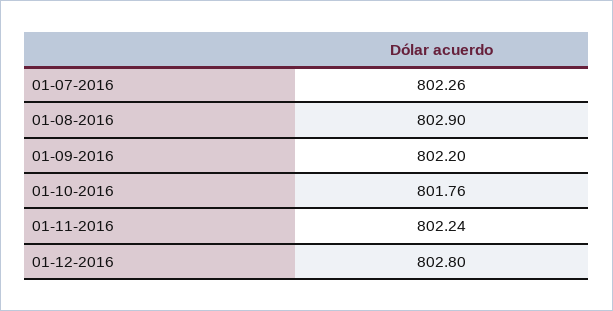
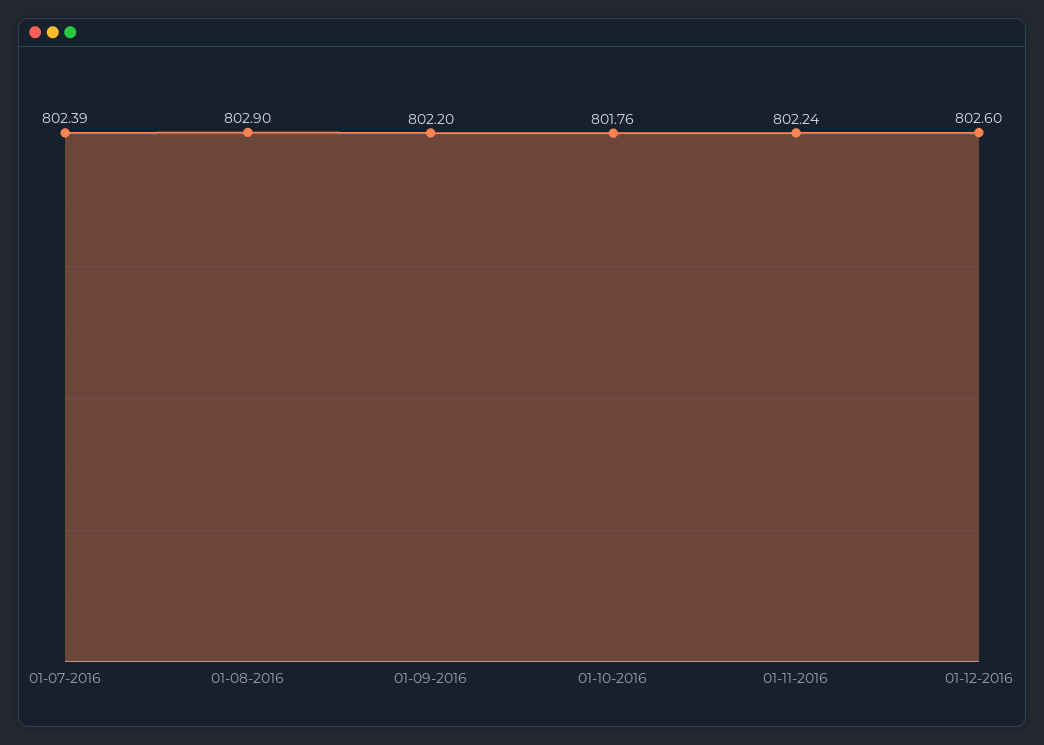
  {
-   "01-07-2016": 802.26,
+   "01-07-2016": 802.39,
    "01-08-2016": 802.9,
    "01-09-2016": 802.2,
    "01-10-2016": 801.76,
    "01-11-2016": 802.24,
-   "01-12-2016": 802.8
+   "01-12-2016": 802.6
  }

